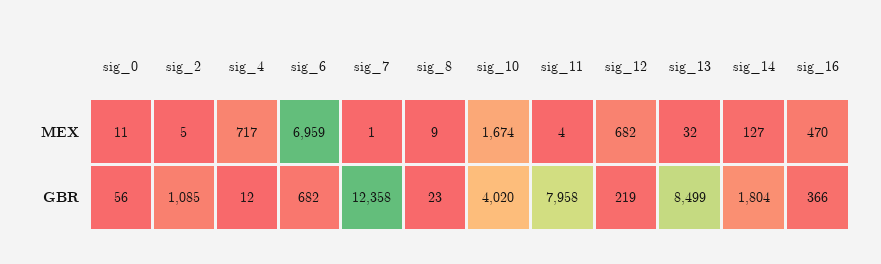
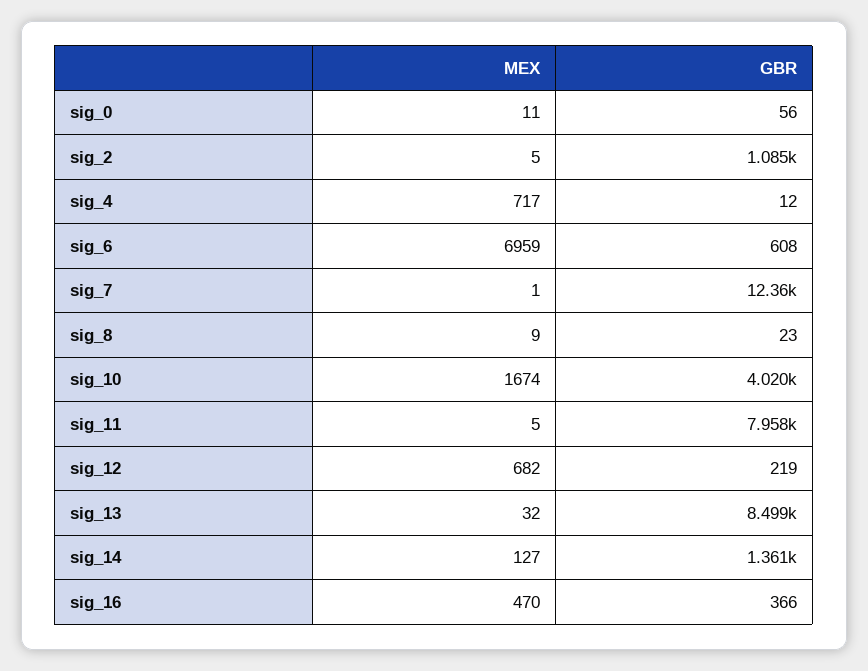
  {
    "sig_0": {
      "MEX": 11,
      "GBR": 56
    },
    "sig_2": {
      "MEX": 5,
      "GBR": 1085
    },
    "sig_4": {
      "MEX": 717,
      "GBR": 12
    },
    "sig_6": {
      "MEX": 6959,
-     "GBR": 682
+     "GBR": 608
    },
    "sig_7": {
      "MEX": 1,
      "GBR": 12358
    },
    "sig_8": {
      "MEX": 9,
      "GBR": 23
    },
    "sig_10": {
      "MEX": 1674,
      "GBR": 4020
    },
    "sig_11": {
-     "MEX": 4,
+     "MEX": 5,
      "GBR": 7958
    },
    "sig_12": {
      "MEX": 682,
      "GBR": 219
    },
    "sig_13": {
      "MEX": 32,
      "GBR": 8499
    },
    "sig_14": {
      "MEX": 127,
-     "GBR": 1804
+     "GBR": 1361
    },
    "sig_16": {
      "MEX": 470,
      "GBR": 366
    }
  }

